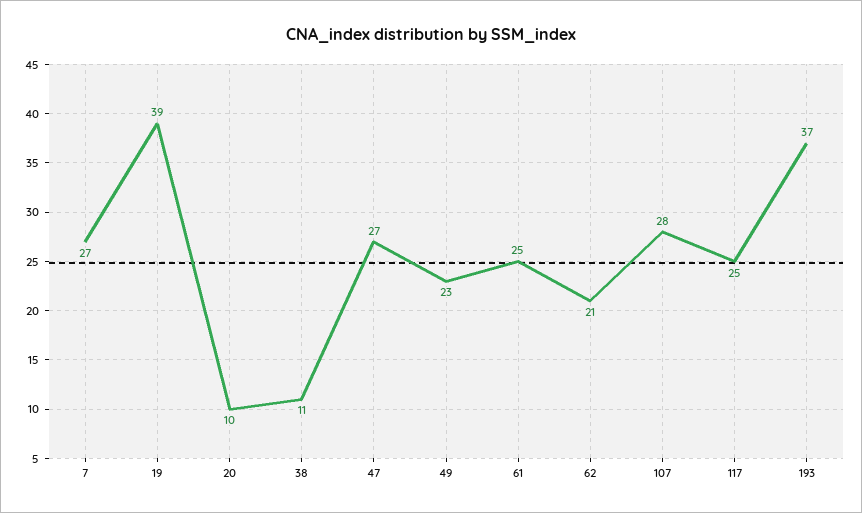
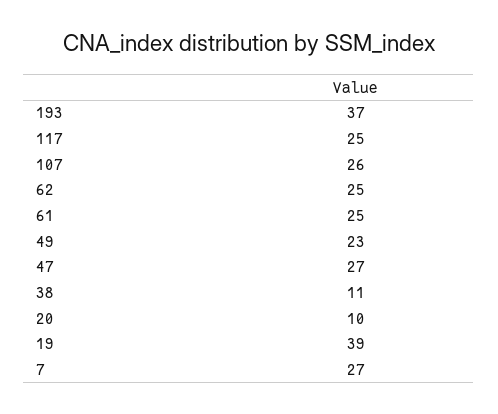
  {
    "7": 27,
    "19": 39,
    "20": 10,
    "38": 11,
    "47": 27,
    "49": 23,
    "61": 25,
-   "62": 21,
+   "62": 25,
-   "107": 28,
+   "107": 26,
    "117": 25,
    "193": 37
  }

